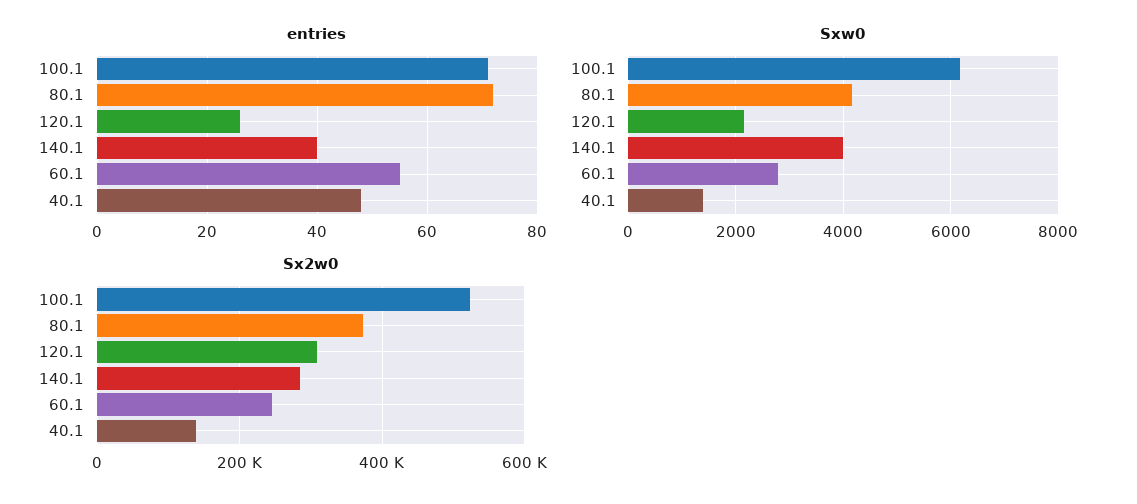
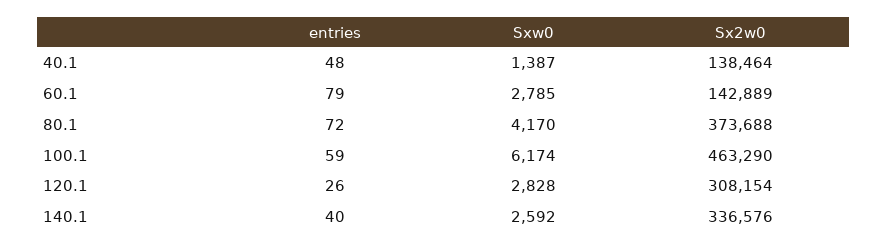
  {
    "entries": {
-     "100.1": 70,
+     "100.1": 59,
      "80.1": 72,
      "120.1": 26,
      "140.1": 40,
-     "60.1": 55,
+     "60.1": 79,
      "40.1": 48
    },
    "Sxw0": {
      "100.1": 6174,
      "80.1": 4170,
-     "120.1": 2200,
+     "120.1": 2828,
-     "140.1": 4000,
+     "140.1": 2592,
      "60.1": 2785,
      "40.1": 1387
    },
    "Sx2w0": {
-     "100.1": 520000,
+     "100.1": 463290,
      "80.1": 373688,
      "120.1": 308154,
-     "140.1": 280000,
+     "140.1": 336576,
-     "60.1": 240000,
+     "60.1": 142889,
      "40.1": 138464
    }
  }

